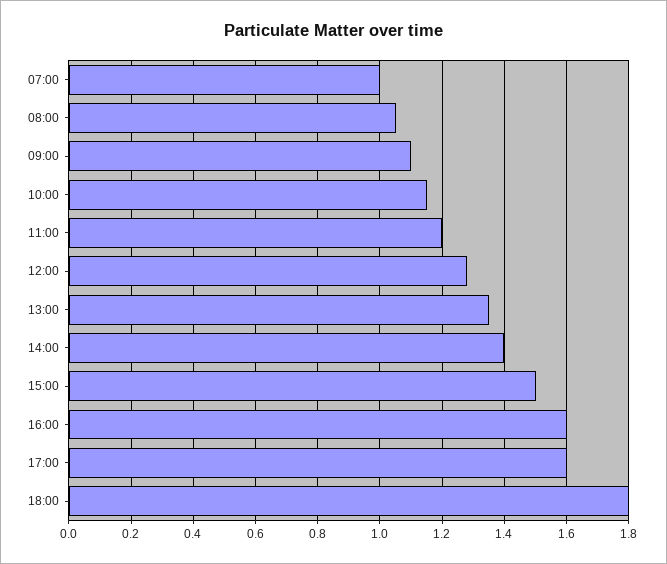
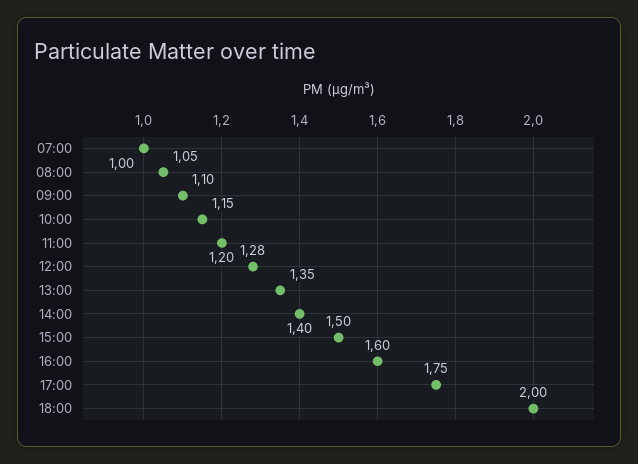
  {
    "07:00": 1,
    "08:00": 1.05,
    "09:00": 1.1,
    "10:00": 1.15,
    "11:00": 1.2,
    "12:00": 1.28,
    "13:00": 1.35,
    "14:00": 1.4,
    "15:00": 1.5,
    "16:00": 1.6,
-   "17:00": 1.6,
+   "17:00": 1.75,
-   "18:00": 1.8
+   "18:00": 2
  }

